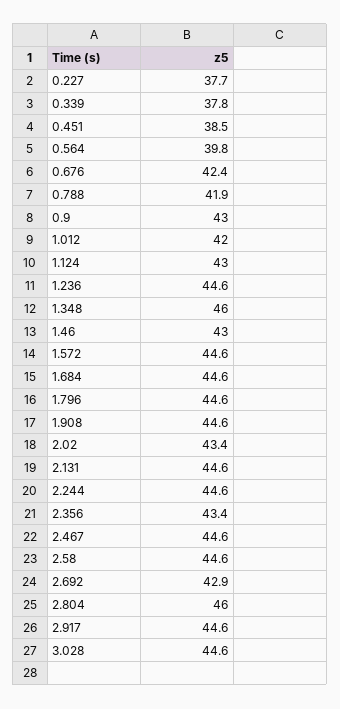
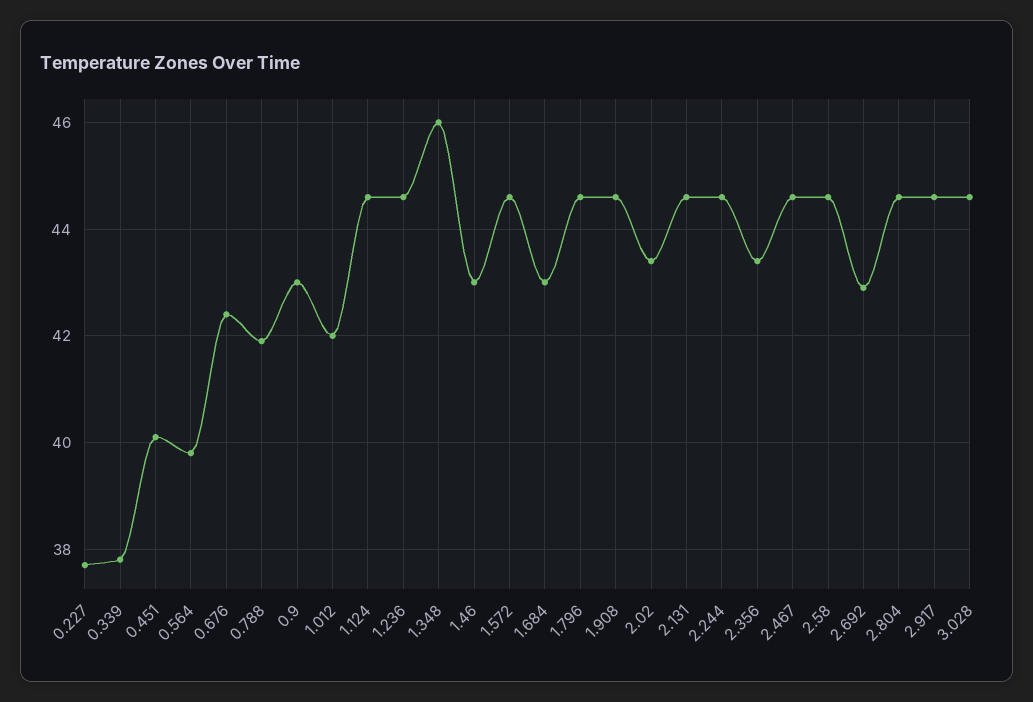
  {
    "0.227": 37.7,
    "0.339": 37.8,
-   "0.451": 38.5,
+   "0.451": 40,
    "0.564": 39.8,
    "0.676": 42.4,
    "0.788": 41.9,
    "0.9": 43,
    "1.012": 42,
-   "1.124": 43,
+   "1.124": 44.5,
    "1.236": 44.6,
    "1.348": 46,
    "1.46": 43,
    "1.572": 44.6,
-   "1.684": 44.6,
+   "1.684": 43,
    "1.796": 44.6,
    "1.908": 44.6,
    "2.02": 43.4,
    "2.131": 44.6,
    "2.244": 44.6,
    "2.356": 43.4,
    "2.467": 44.6,
    "2.58": 44.6,
    "2.692": 42.9,
-   "2.804": 46,
+   "2.804": 44.5,
    "2.917": 44.6,
    "3.028": 44.6
  }

